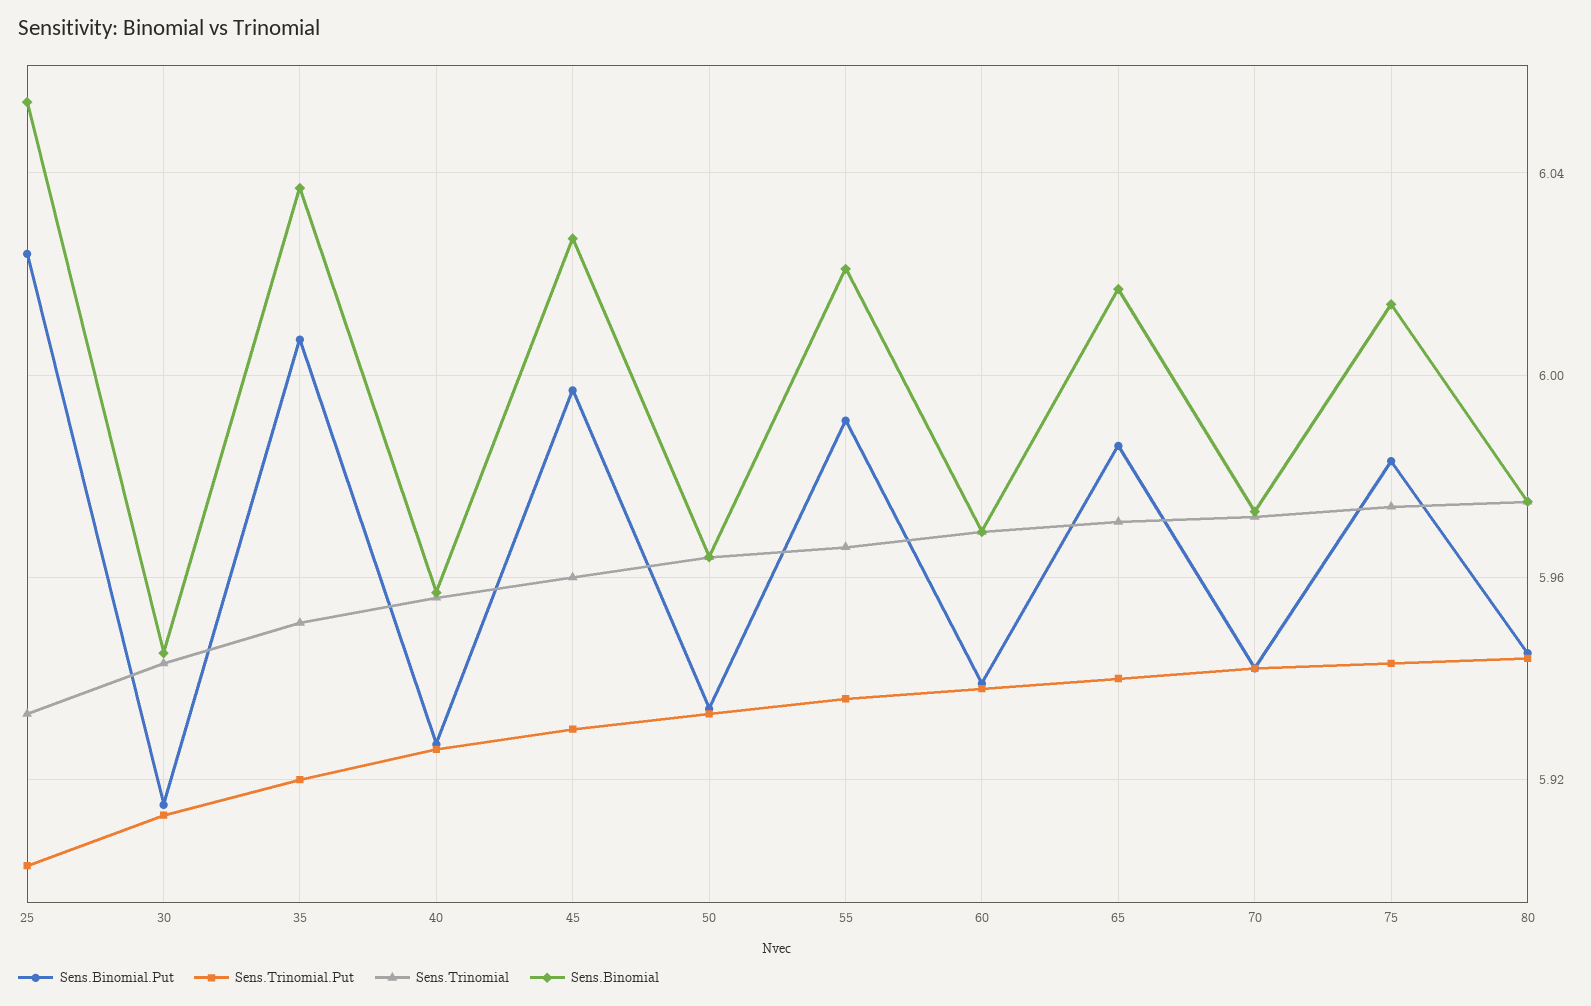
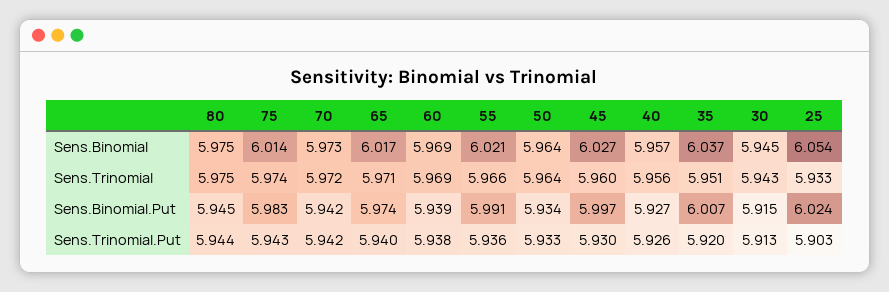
  {
    "Sens.Binomial.Put": {
      "25": 6.024,
      "30": 5.915,
      "35": 6.007,
      "40": 5.927,
      "45": 5.997,
      "50": 5.934,
      "55": 5.991,
      "60": 5.939,
-     "65": 5.985,
+     "65": 5.974,
      "70": 5.942,
      "75": 5.983,
      "80": 5.945
    },
    "Sens.Trinomial.Put": {
      "25": 5.903,
      "30": 5.913,
      "35": 5.92,
      "40": 5.926,
      "45": 5.93,
      "50": 5.933,
      "55": 5.936,
      "60": 5.938,
      "65": 5.94,
      "70": 5.942,
      "75": 5.943,
      "80": 5.944
    },
    "Sens.Trinomial": {
      "25": 5.933,
      "30": 5.943,
      "35": 5.951,
      "40": 5.956,
      "45": 5.96,
      "50": 5.964,
      "55": 5.966,
      "60": 5.969,
      "65": 5.971,
      "70": 5.972,
      "75": 5.974,
      "80": 5.975
    },
    "Sens.Binomial": {
      "25": 6.054,
      "30": 5.945,
      "35": 6.037,
      "40": 5.957,
      "45": 6.027,
      "50": 5.964,
      "55": 6.021,
      "60": 5.969,
      "65": 6.017,
      "70": 5.973,
      "75": 6.014,
      "80": 5.975
    }
  }

